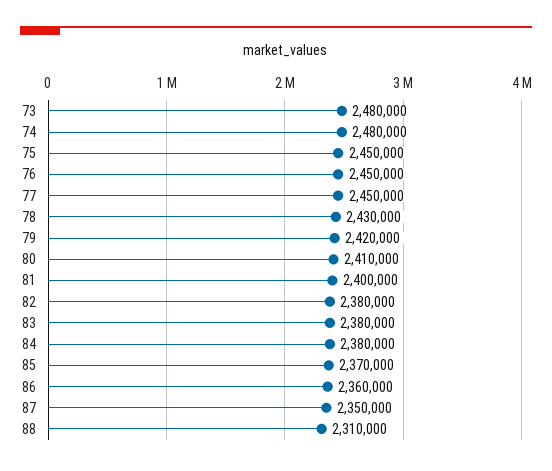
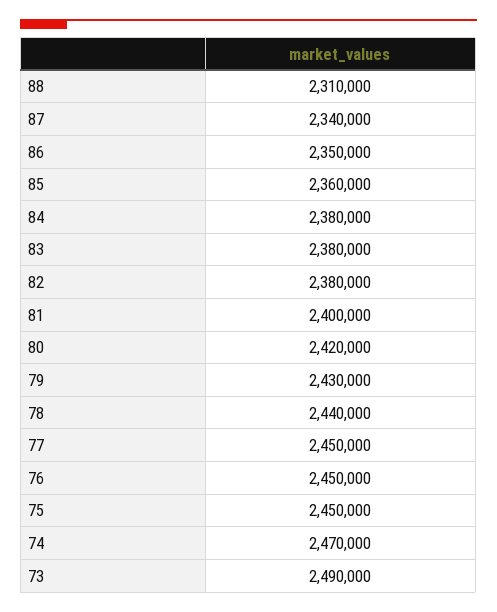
  {
-   "73": 2480000,
+   "73": 2490000,
-   "74": 2480000,
+   "74": 2470000,
    "75": 2450000,
    "76": 2450000,
    "77": 2450000,
-   "78": 2430000,
+   "78": 2440000,
-   "79": 2420000,
+   "79": 2430000,
-   "80": 2410000,
+   "80": 2420000,
    "81": 2400000,
    "82": 2380000,
    "83": 2380000,
    "84": 2380000,
-   "85": 2370000,
+   "85": 2360000,
-   "86": 2360000,
+   "86": 2350000,
-   "87": 2350000,
+   "87": 2340000,
    "88": 2310000
  }

